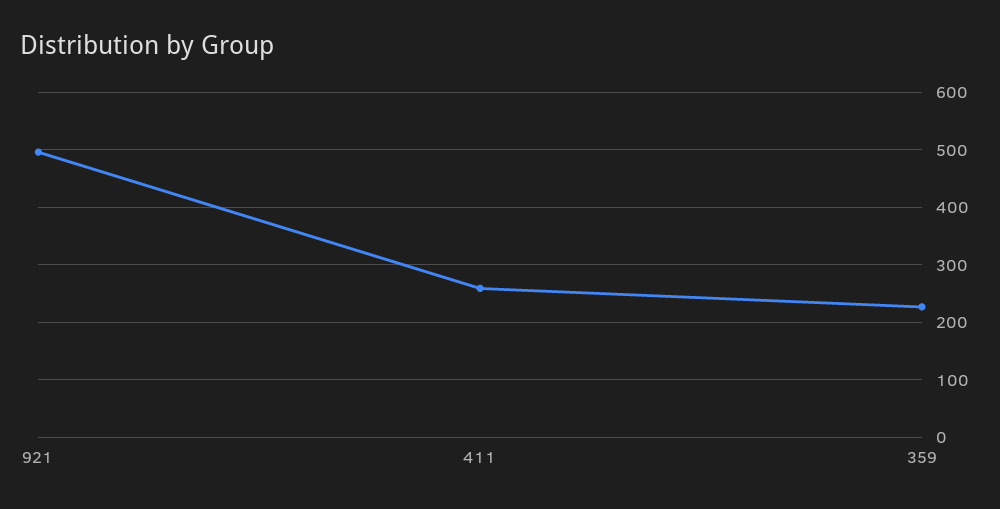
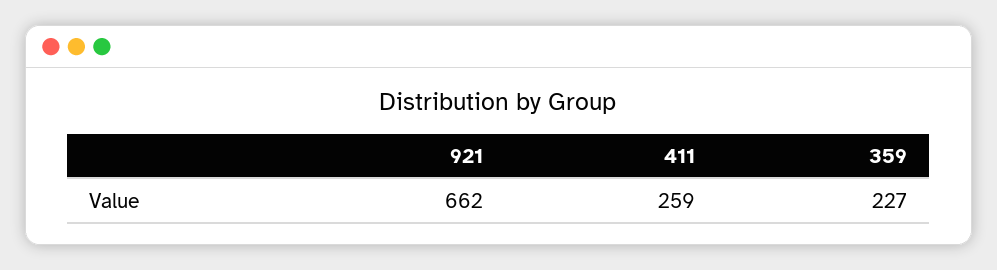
  {
-   "921": 500,
+   "921": 662,
    "411": 259,
    "359": 227
  }

